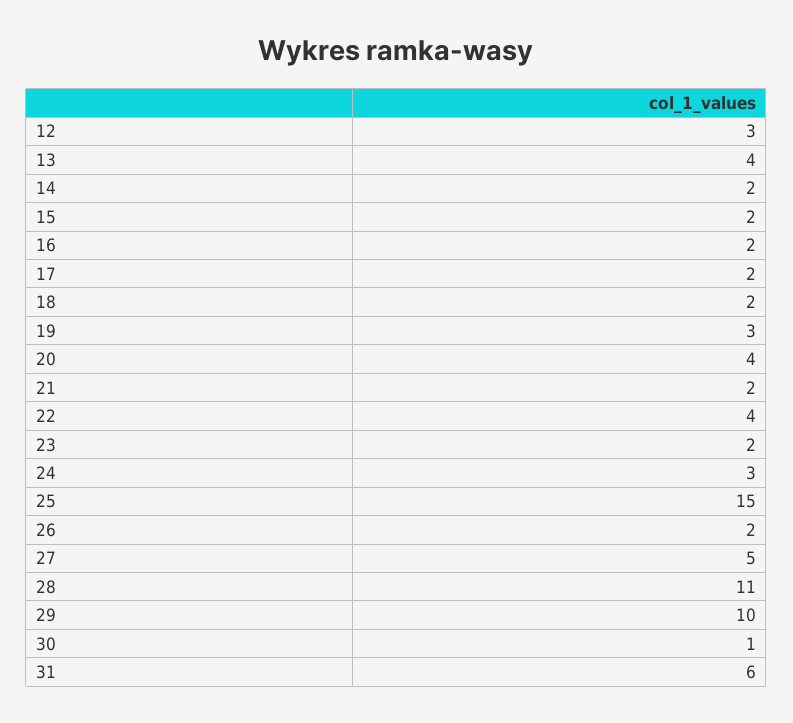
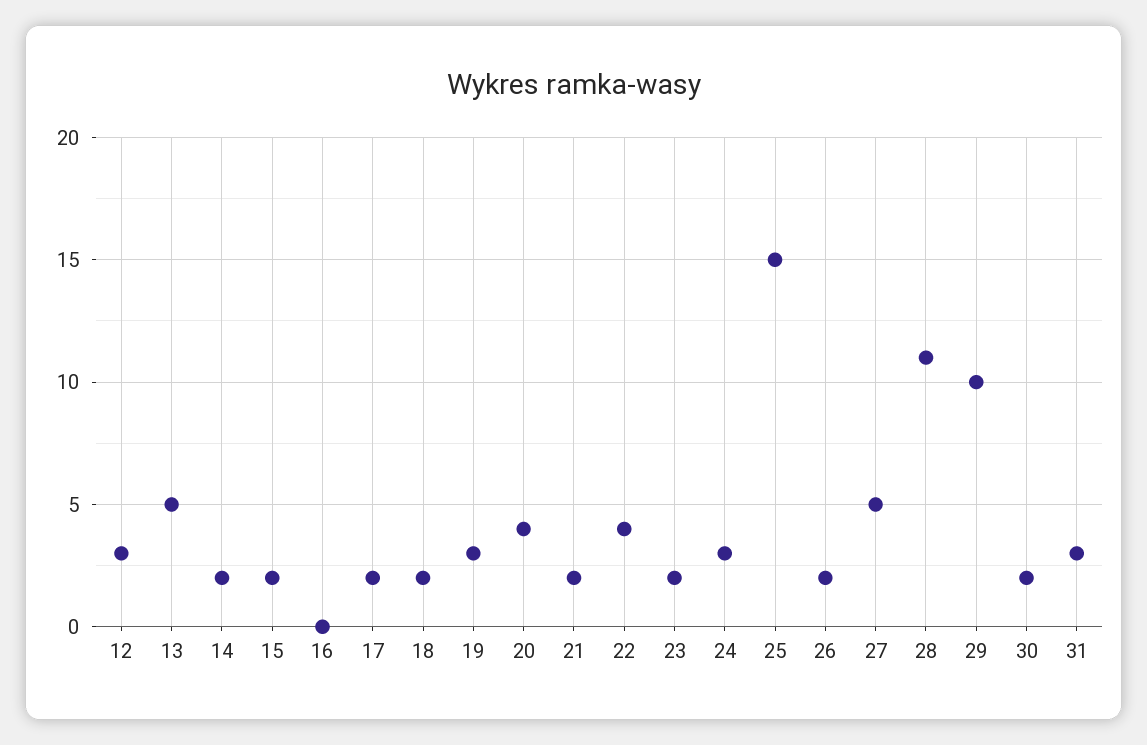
  {
    "12": 3,
-   "13": 4,
+   "13": 5,
    "14": 2,
    "15": 2,
-   "16": 2,
+   "16": 0,
    "17": 2,
    "18": 2,
    "19": 3,
    "20": 4,
    "21": 2,
    "22": 4,
    "23": 2,
    "24": 3,
    "25": 15,
    "26": 2,
    "27": 5,
    "28": 11,
    "29": 10,
-   "30": 1,
+   "30": 2,
-   "31": 6
+   "31": 3
  }

